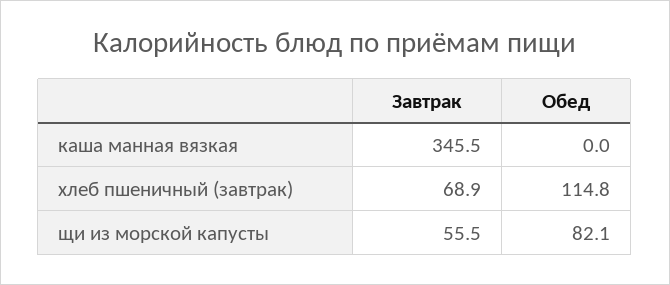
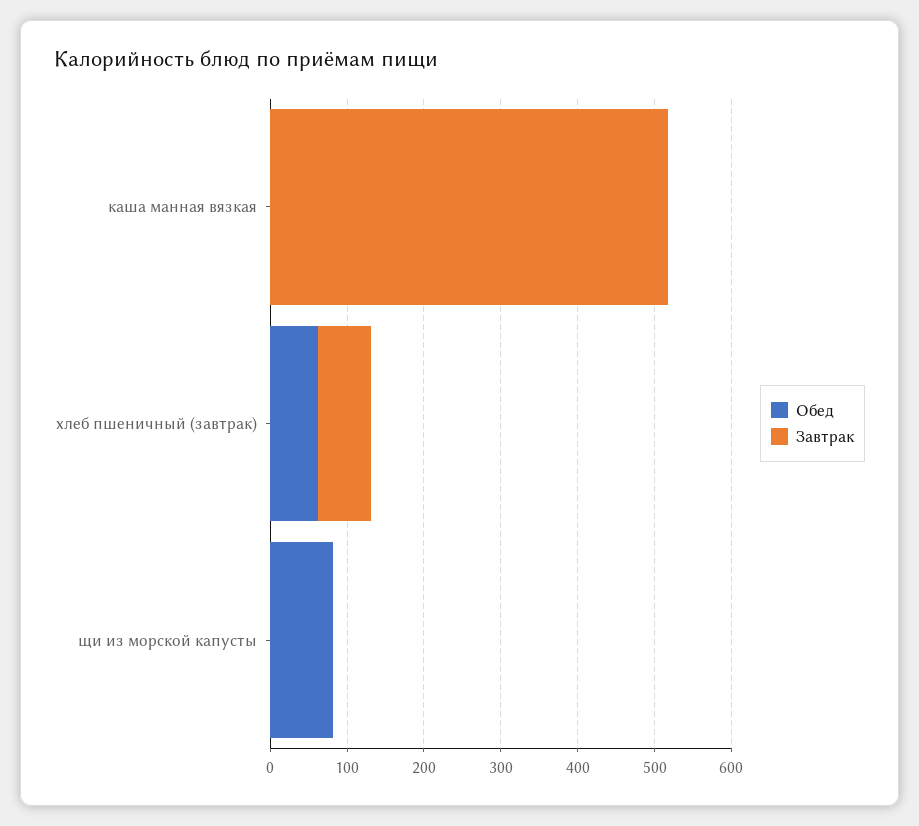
  {
    "Завтрак": {
-     "каша манная вязкая": 345.5,
+     "каша манная вязкая": 520,
      "хлеб пшеничный (завтрак)": 68.9,
-     "щи из морской капусты": 55.5
+     "щи из морской капусты": 0
    },
    "Обед": {
      "каша манная вязкая": 0,
-     "хлеб пшеничный (завтрак)": 114.8,
+     "хлеб пшеничный (завтрак)": 60,
      "щи из морской капусты": 82.1
    }
  }

